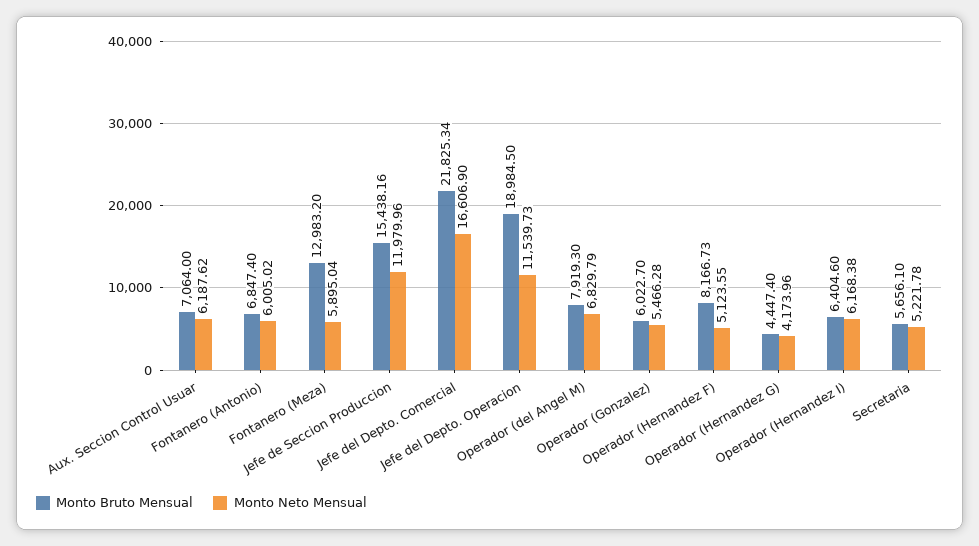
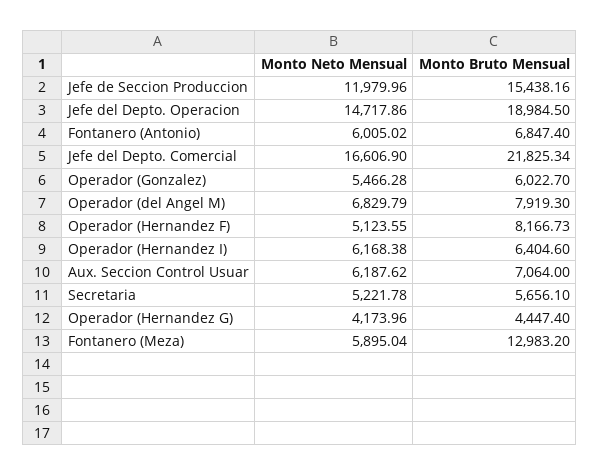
  {
    "Monto Bruto Mensual": {
      "Aux. Seccion Control Usuar": 7064,
      "Fontanero (Antonio)": 6847.4,
      "Fontanero (Meza)": 12983.2,
      "Jefe de Seccion Produccion": 15438.16,
      "Jefe del Depto. Comercial": 21825.34,
      "Jefe del Depto. Operacion": 18984.5,
      "Operador (del Angel M)": 7919.3,
      "Operador (Gonzalez)": 6022.7,
      "Operador (Hernandez F)": 8166.73,
      "Operador (Hernandez G)": 4447.4,
      "Operador (Hernandez I)": 6404.6,
      "Secretaria": 5656.1
    },
    "Monto Neto Mensual": {
      "Aux. Seccion Control Usuar": 6187.62,
      "Fontanero (Antonio)": 6005.02,
      "Fontanero (Meza)": 5895.04,
      "Jefe de Seccion Produccion": 11979.96,
      "Jefe del Depto. Comercial": 16606.9,
-     "Jefe del Depto. Operacion": 11539.73,
+     "Jefe del Depto. Operacion": 14717.86,
      "Operador (del Angel M)": 6829.79,
      "Operador (Gonzalez)": 5466.28,
      "Operador (Hernandez F)": 5123.55,
      "Operador (Hernandez G)": 4173.96,
      "Operador (Hernandez I)": 6168.38,
      "Secretaria": 5221.78
    }
  }

